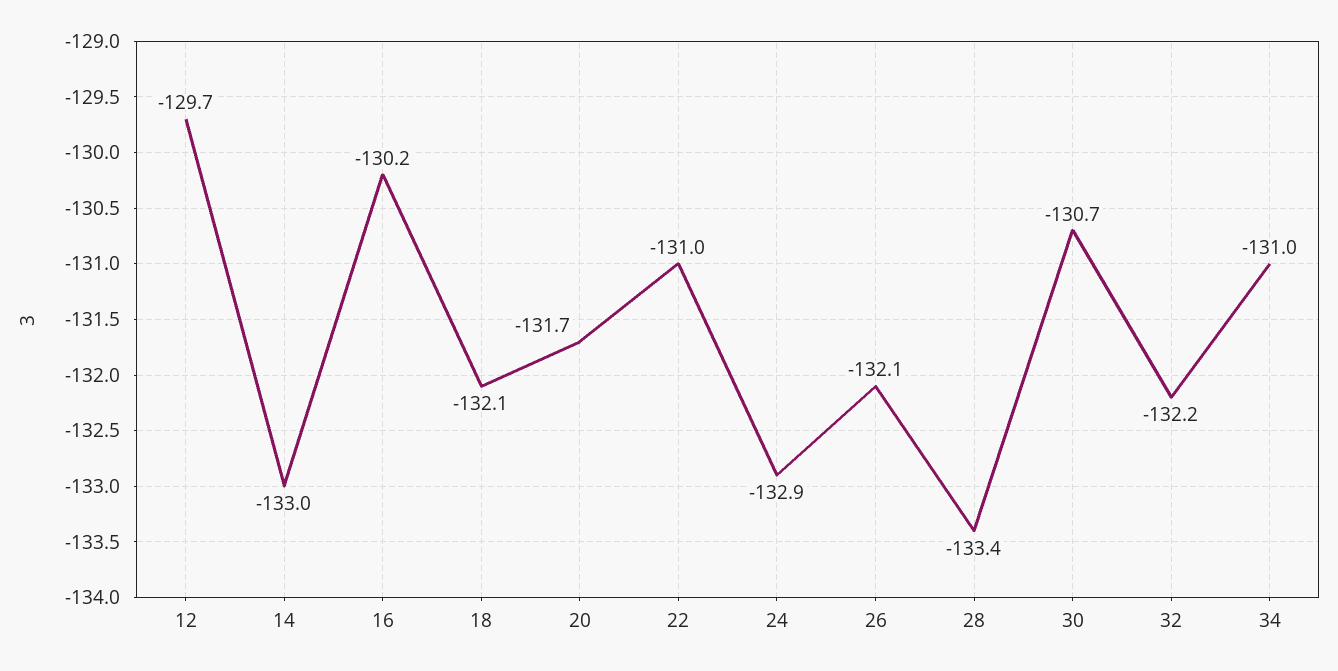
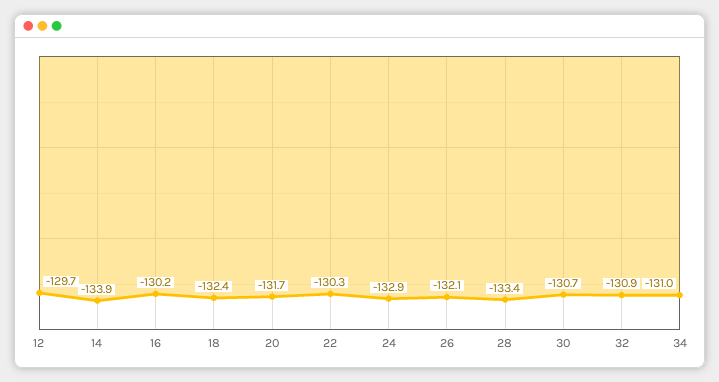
  {
    "12": -129.7,
-   "14": -133,
+   "14": -133.9,
    "16": -130.2,
-   "18": -132.1,
+   "18": -132.4,
    "20": -131.7,
-   "22": -131,
+   "22": -130.3,
    "24": -132.9,
    "26": -132.1,
    "28": -133.4,
    "30": -130.7,
-   "32": -132.2,
+   "32": -130.9,
    "34": -131
  }

